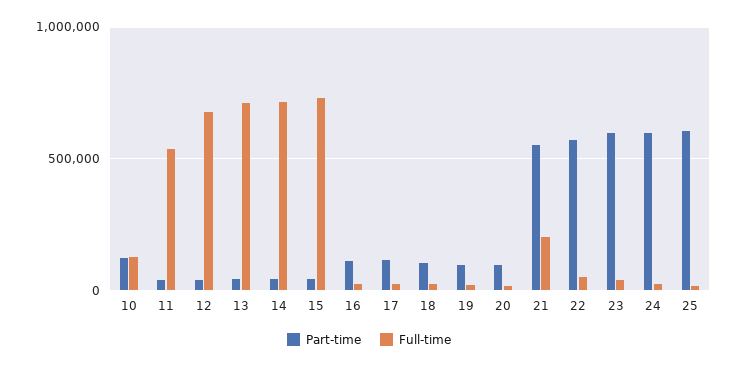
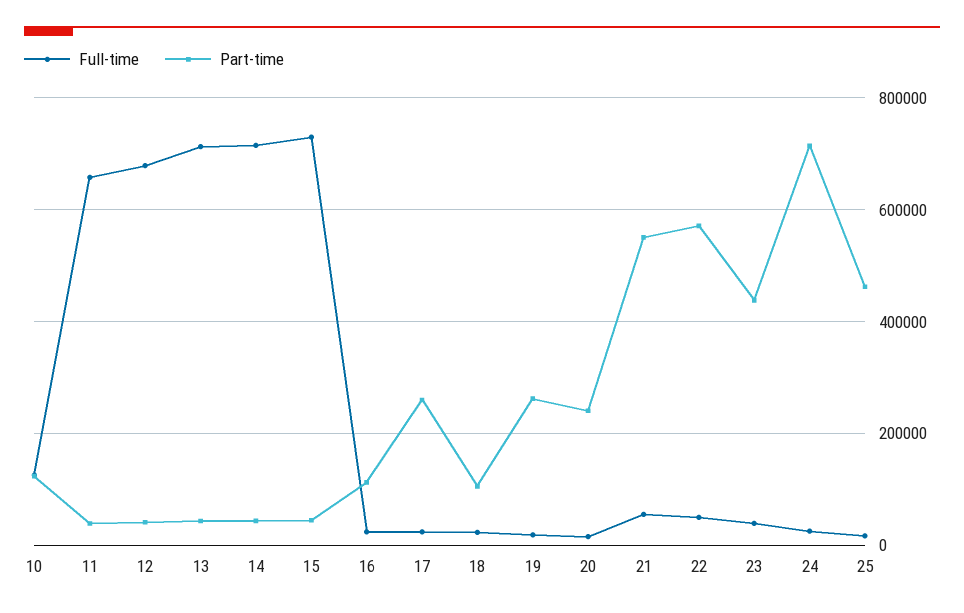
  {
    "Part-time": {
      "10": 120000,
      "11": 40000,
      "12": 40000,
      "13": 40000,
      "14": 40000,
      "15": 40000,
      "16": 120000,
-     "17": 100000,
+     "17": 260000,
      "18": 100000,
-     "19": 100000,
+     "19": 260000,
-     "20": 100000,
+     "20": 240000,
      "21": 560000,
      "22": 580000,
-     "23": 600000,
+     "23": 440000,
-     "24": 600000,
+     "24": 720000,
-     "25": 600000
+     "25": 460000
    },
    "Full-time": {
      "10": 120000,
-     "11": 550000,
+     "11": 660000,
      "12": 680000,
      "13": 720000,
      "14": 720000,
      "15": 720000,
      "16": 20000,
      "17": 20000,
      "18": 20000,
      "19": 20000,
      "20": 20000,
-     "21": 200000,
+     "21": 60000,
      "22": 40000,
      "23": 40000,
      "24": 20000,
      "25": 20000
    }
  }

